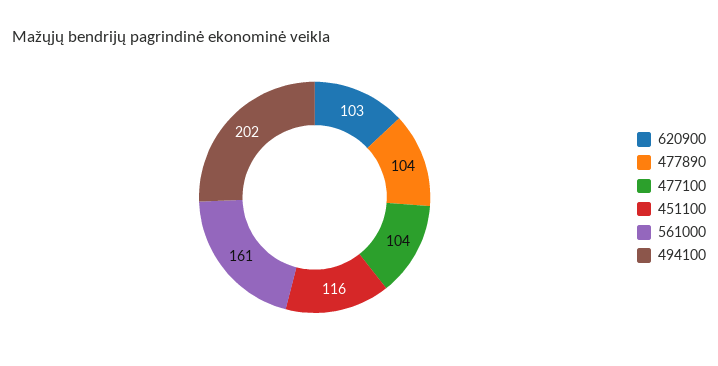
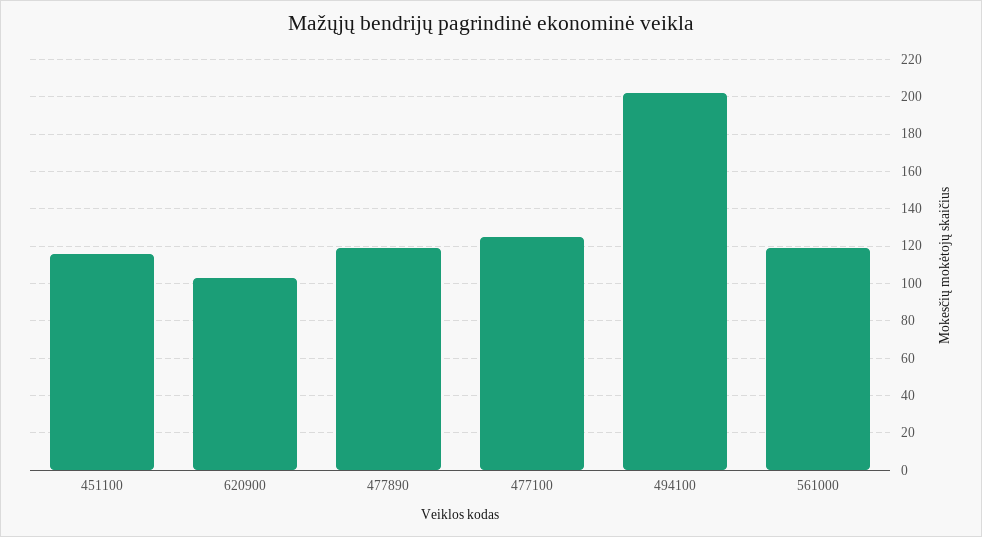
  {
    "620900": 103,
-   "477890": 104,
+   "477890": 120,
-   "477100": 104,
+   "477100": 125,
    "451100": 116,
-   "561000": 161,
+   "561000": 120,
    "494100": 202
  }

